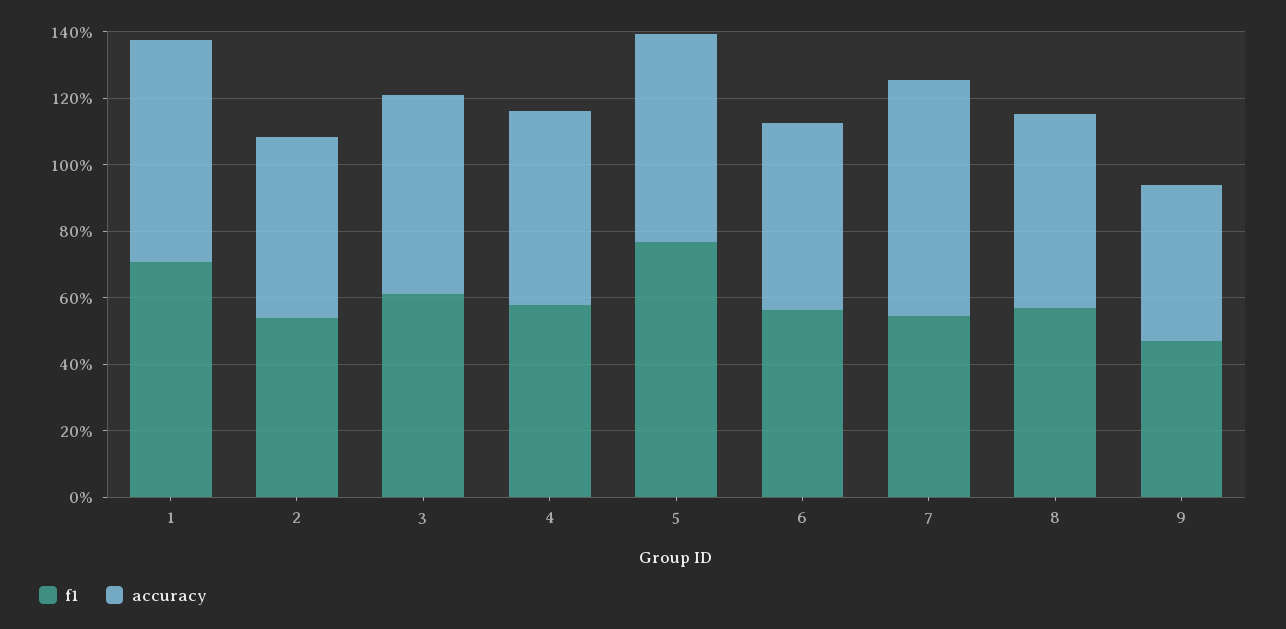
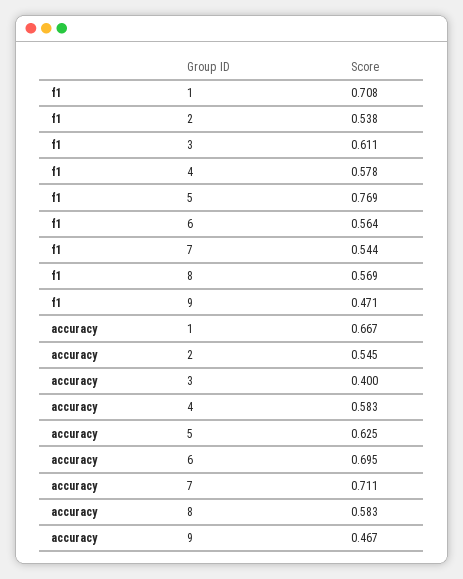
  {
    "f1": {
      "1": 0.708,
      "2": 0.538,
      "3": 0.611,
      "4": 0.578,
      "5": 0.769,
      "6": 0.564,
      "7": 0.544,
      "8": 0.569,
      "9": 0.471
    },
    "accuracy": {
      "1": 0.667,
      "2": 0.545,
-     "3": 0.6,
+     "3": 0.4,
      "4": 0.583,
      "5": 0.625,
-     "6": 0.55,
+     "6": 0.695,
      "7": 0.711,
      "8": 0.583,
      "9": 0.467
    }
  }

